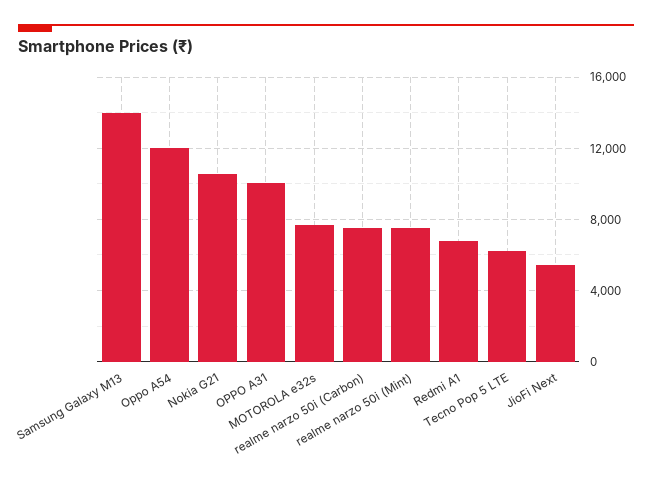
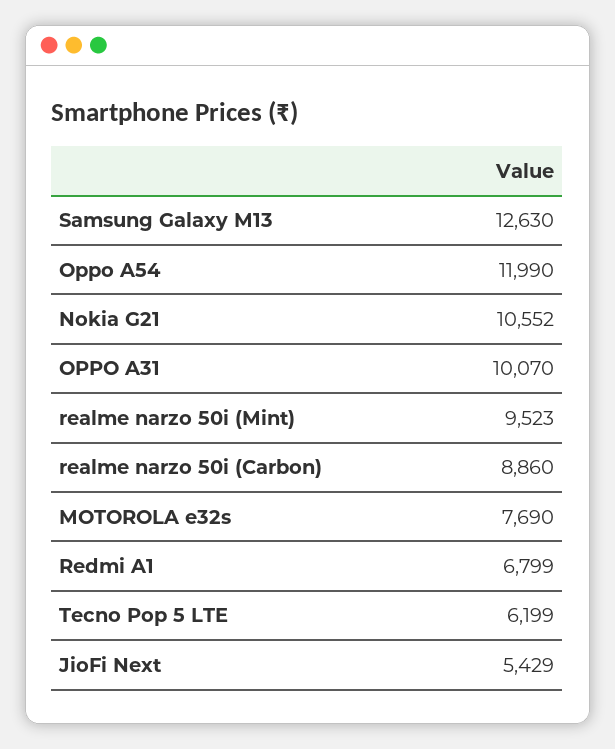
  {
-   "Samsung Galaxy M13": 14000,
+   "Samsung Galaxy M13": 12630,
    "Oppo A54": 11990,
    "Nokia G21": 10552,
    "OPPO A31": 10070,
    "MOTOROLA e32s": 7690,
-   "realme narzo 50i (Carbon)": 7500,
+   "realme narzo 50i (Carbon)": 8860,
-   "realme narzo 50i (Mint)": 7500,
+   "realme narzo 50i (Mint)": 9523,
    "Redmi A1": 6799,
    "Tecno Pop 5 LTE": 6199,
    "JioFi Next": 5429
  }

